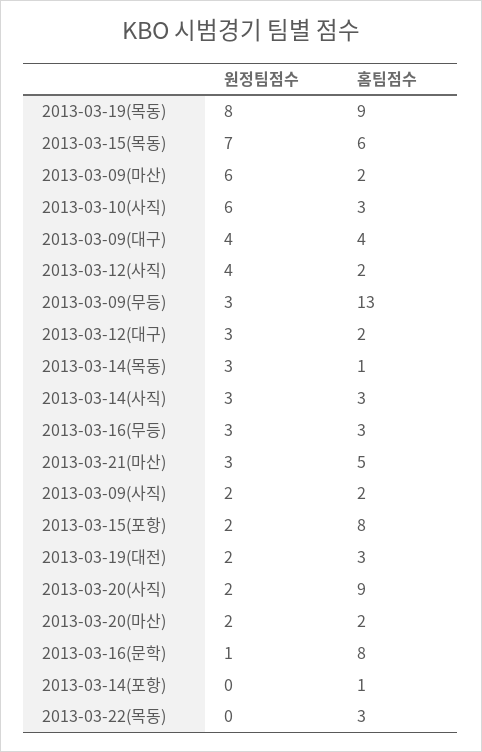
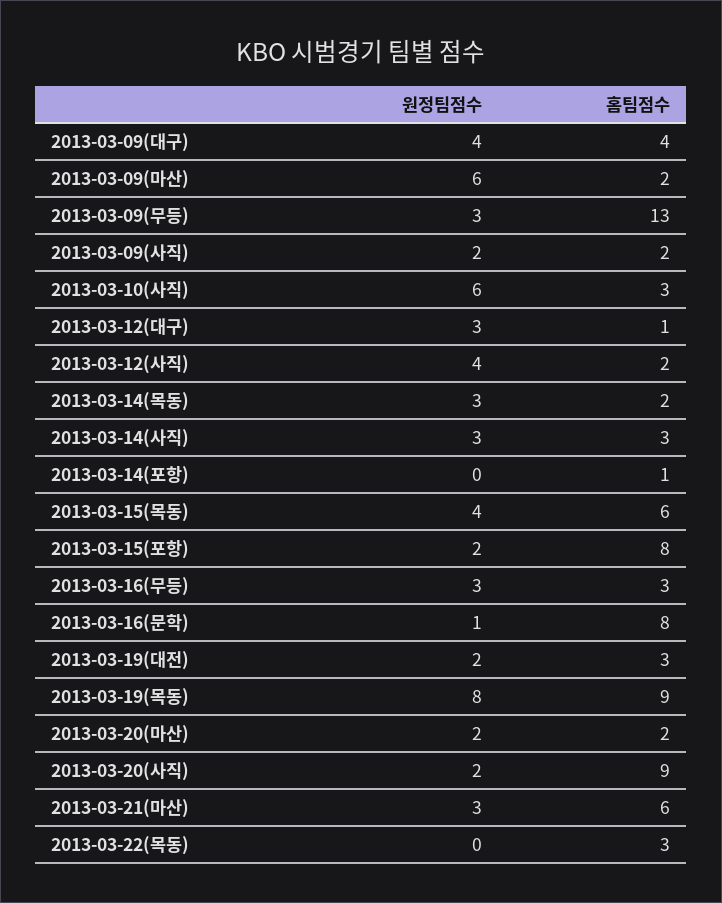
  {
    "원정팀점수": {
      "2013-03-19(목동)": 8,
-     "2013-03-15(목동)": 7,
+     "2013-03-15(목동)": 4,
      "2013-03-09(마산)": 6,
      "2013-03-10(사직)": 6,
      "2013-03-09(대구)": 4,
      "2013-03-12(사직)": 4,
      "2013-03-09(무등)": 3,
      "2013-03-12(대구)": 3,
      "2013-03-14(목동)": 3,
      "2013-03-14(사직)": 3,
      "2013-03-16(무등)": 3,
      "2013-03-21(마산)": 3,
      "2013-03-09(사직)": 2,
      "2013-03-15(포항)": 2,
      "2013-03-19(대전)": 2,
      "2013-03-20(사직)": 2,
      "2013-03-20(마산)": 2,
      "2013-03-16(문학)": 1,
      "2013-03-14(포항)": 0,
      "2013-03-22(목동)": 0
    },
    "홈팀점수": {
      "2013-03-19(목동)": 9,
      "2013-03-15(목동)": 6,
      "2013-03-09(마산)": 2,
      "2013-03-10(사직)": 3,
      "2013-03-09(대구)": 4,
      "2013-03-12(사직)": 2,
      "2013-03-09(무등)": 13,
-     "2013-03-12(대구)": 2,
+     "2013-03-12(대구)": 1,
-     "2013-03-14(목동)": 1,
+     "2013-03-14(목동)": 2,
      "2013-03-14(사직)": 3,
      "2013-03-16(무등)": 3,
-     "2013-03-21(마산)": 5,
+     "2013-03-21(마산)": 6,
      "2013-03-09(사직)": 2,
      "2013-03-15(포항)": 8,
      "2013-03-19(대전)": 3,
      "2013-03-20(사직)": 9,
      "2013-03-20(마산)": 2,
      "2013-03-16(문학)": 8,
      "2013-03-14(포항)": 1,
      "2013-03-22(목동)": 3
    }
  }

